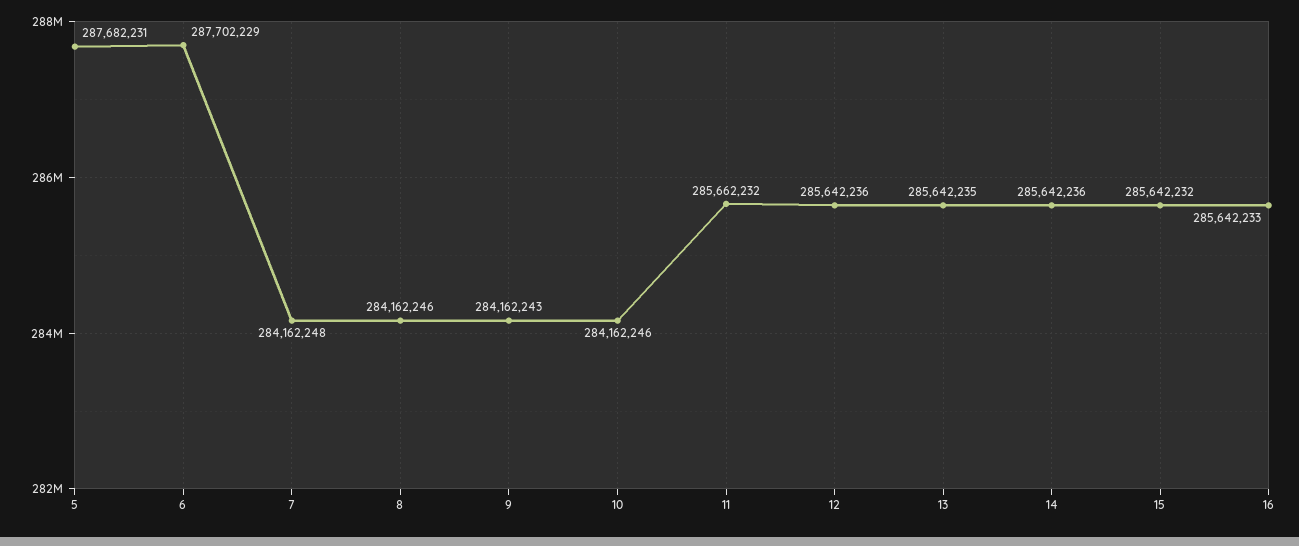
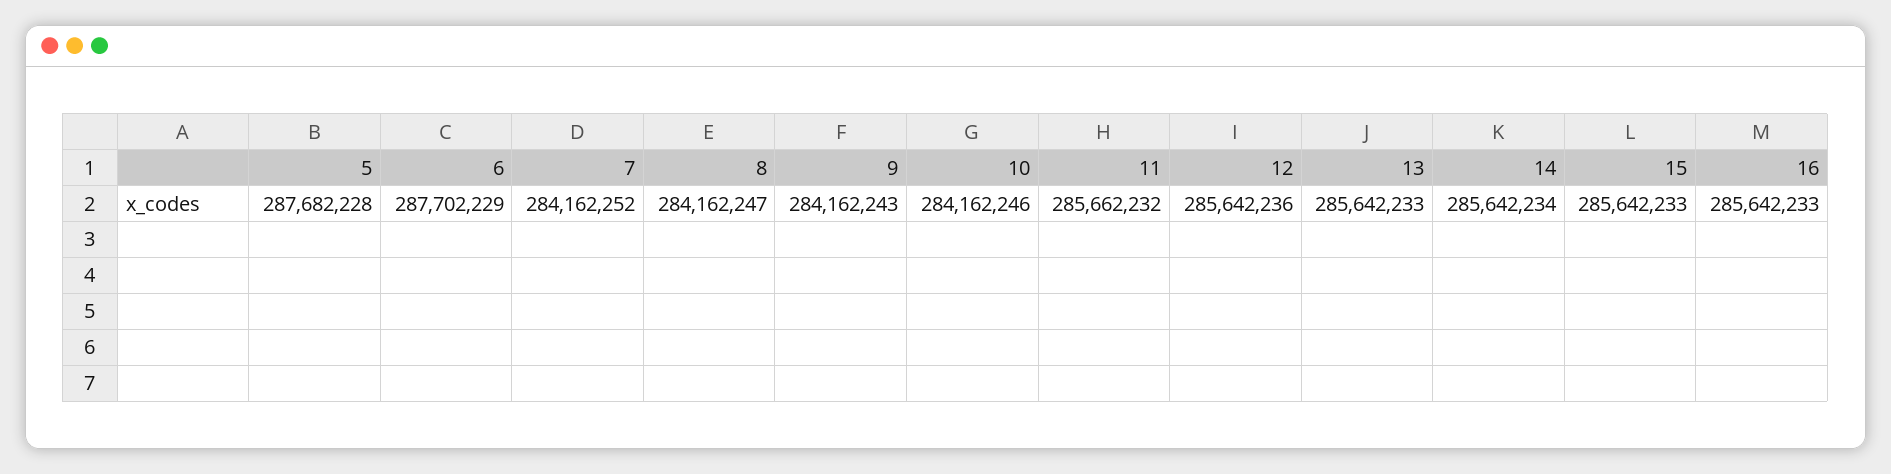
  {
-   "5": 287682231,
+   "5": 287682228,
    "6": 287702229,
-   "7": 284162248,
+   "7": 284162252,
-   "8": 284162246,
+   "8": 284162247,
    "9": 284162243,
    "10": 284162246,
    "11": 285662232,
    "12": 285642236,
-   "13": 285642235,
+   "13": 285642233,
-   "14": 285642236,
+   "14": 285642234,
-   "15": 285642232,
+   "15": 285642233,
    "16": 285642233
  }

